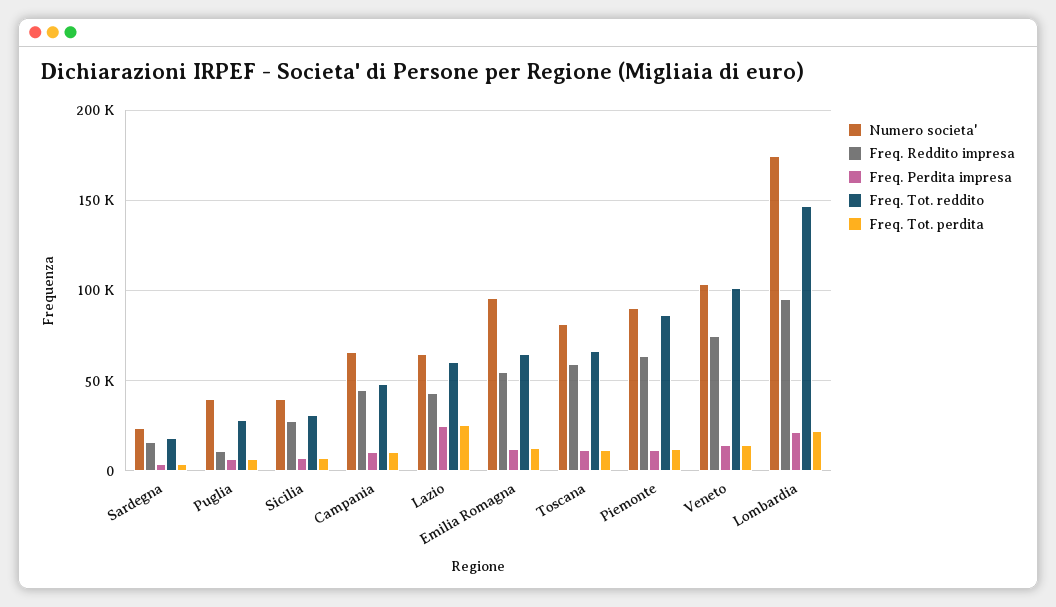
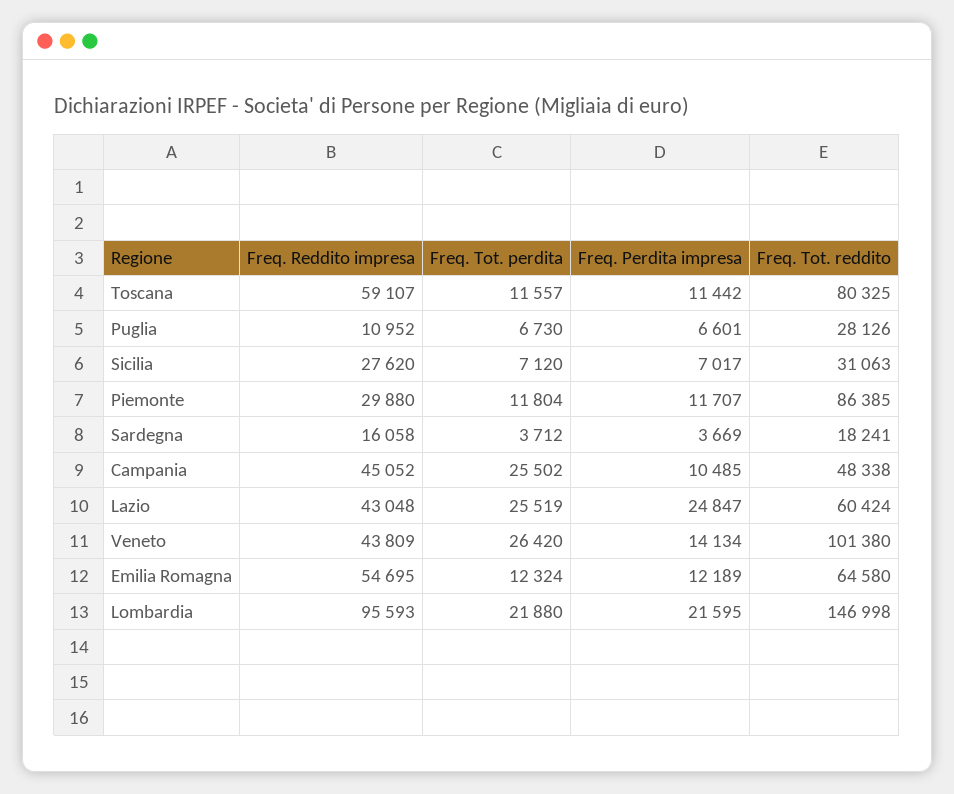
  {
-   "Numero societa'": {
-     "Sardegna": 25000,
-     "Puglia": 40000,
-     "Sicilia": 40000,
-     "Campania": 65000,
-     "Lazio": 65000,
-     "Emilia Romagna": 95000,
-     "Toscana": 80000,
-     "Piemonte": 90000,
-     "Veneto": 105000,
-     "Lombardia": 175000
-   },
    "Freq. Reddito impresa": {
      "Sardegna": 16058,
      "Puglia": 10952,
      "Sicilia": 27620,
      "Campania": 45052,
      "Lazio": 43048,
      "Emilia Romagna": 54695,
      "Toscana": 59107,
-     "Piemonte": 65000,
+     "Piemonte": 29880,
-     "Veneto": 75000,
+     "Veneto": 43809,
      "Lombardia": 95593
    },
    "Freq. Perdita impresa": {
      "Sardegna": 3669,
      "Puglia": 6601,
      "Sicilia": 7017,
      "Campania": 10485,
      "Lazio": 24847,
      "Emilia Romagna": 12189,
      "Toscana": 11442,
      "Piemonte": 11707,
      "Veneto": 14134,
      "Lombardia": 21595
    },
    "Freq. Tot. reddito": {
      "Sardegna": 18241,
      "Puglia": 28126,
      "Sicilia": 31063,
      "Campania": 48338,
      "Lazio": 60424,
      "Emilia Romagna": 64580,
-     "Toscana": 65000,
+     "Toscana": 80325,
      "Piemonte": 86385,
      "Veneto": 101380,
      "Lombardia": 146998
    },
    "Freq. Tot. perdita": {
      "Sardegna": 3712,
      "Puglia": 6730,
      "Sicilia": 7120,
-     "Campania": 10000,
+     "Campania": 25502,
      "Lazio": 25519,
      "Emilia Romagna": 12324,
      "Toscana": 11557,
      "Piemonte": 11804,
-     "Veneto": 15000,
+     "Veneto": 26420,
      "Lombardia": 21880
    }
  }

